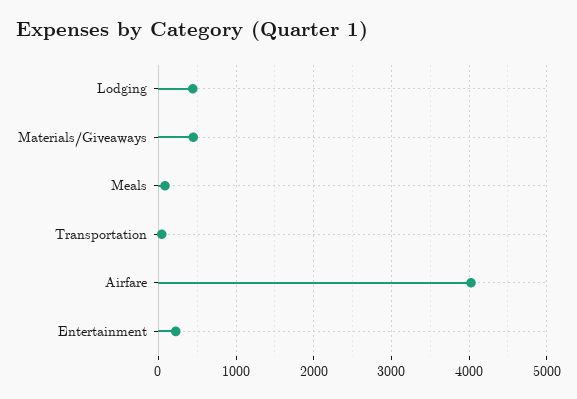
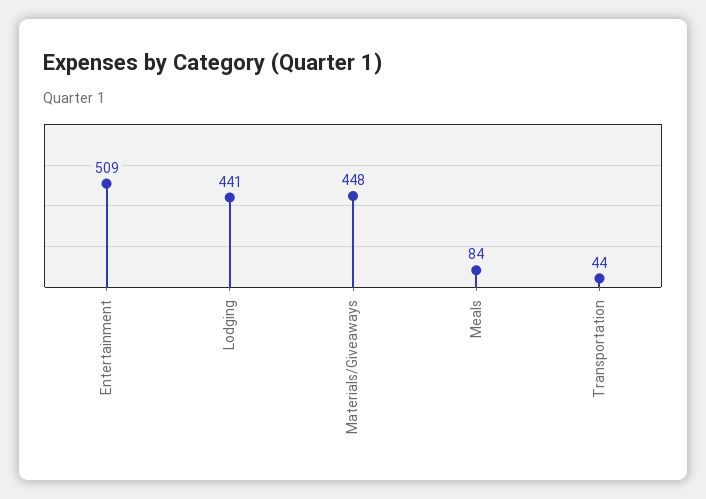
  {
    "Lodging": 441,
    "Materials/Giveaways": 448,
    "Meals": 84,
    "Transportation": 44,
-   "Airfare": 4000,
-   "Entertainment": 200
+   "Entertainment": 509
  }

